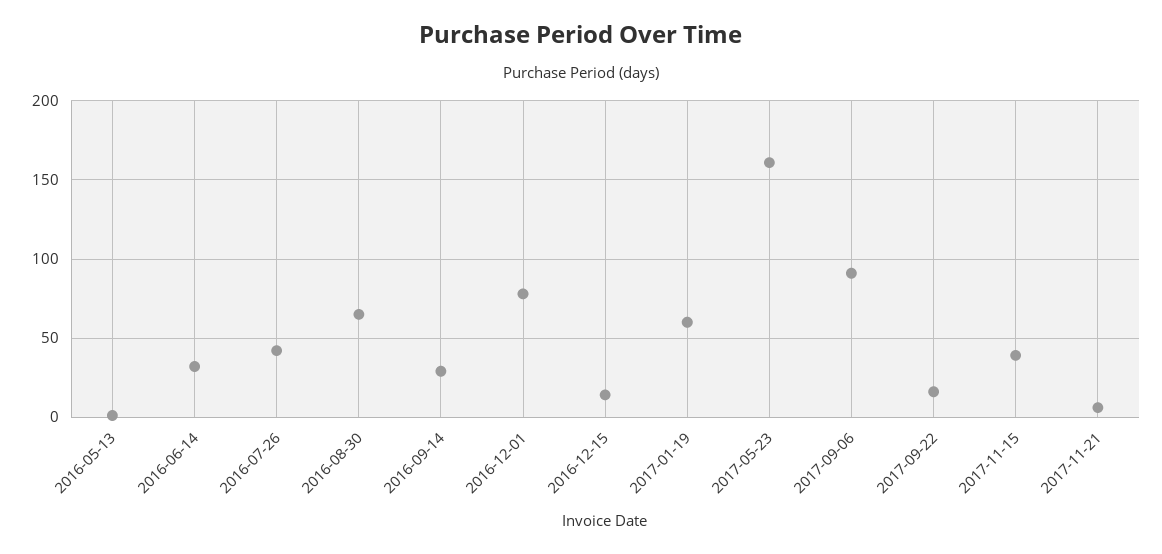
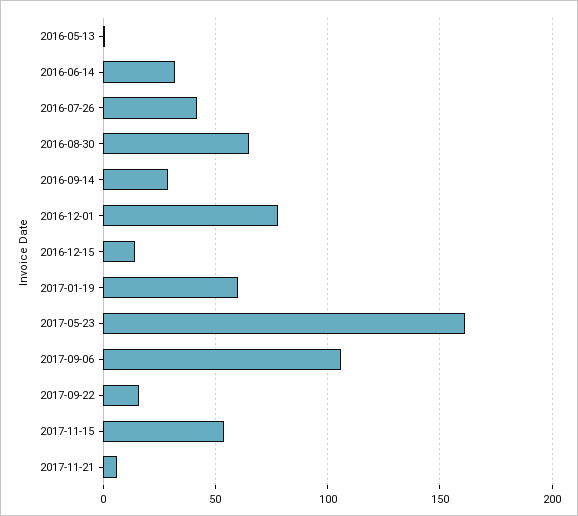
  {
    "2016-05-13": 0,
    "2016-06-14": 30,
    "2016-07-26": 40,
    "2016-08-30": 65,
    "2016-09-14": 30,
    "2016-12-01": 80,
    "2016-12-15": 15,
    "2017-01-19": 60,
    "2017-05-23": 160,
-   "2017-09-06": 90,
+   "2017-09-06": 105,
    "2017-09-22": 15,
-   "2017-11-15": 40,
+   "2017-11-15": 55,
    "2017-11-21": 5
  }

